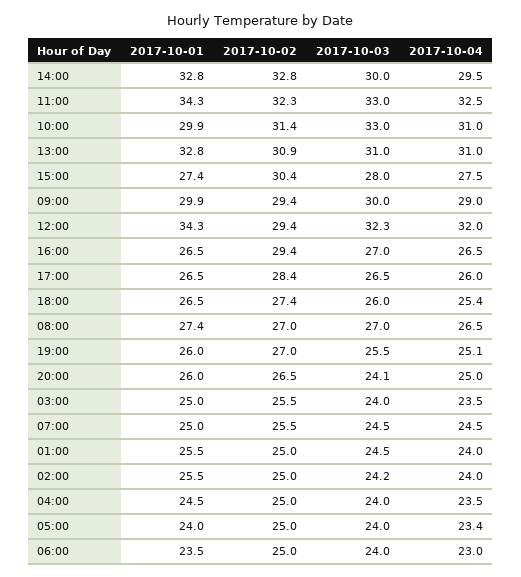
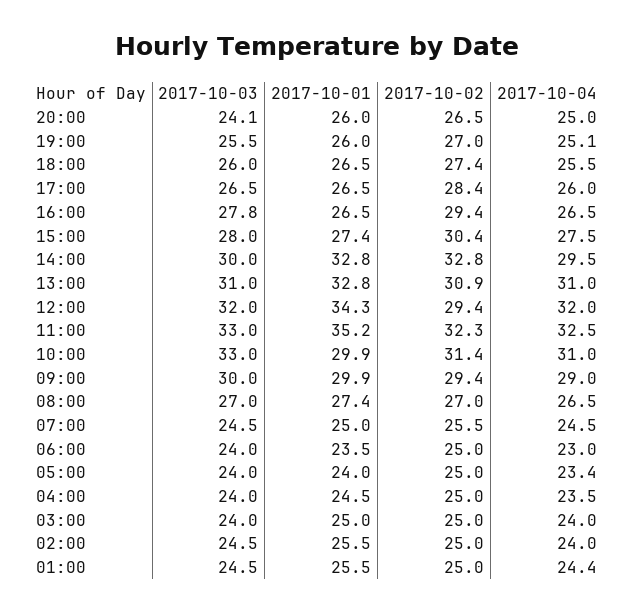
  {
    "2017-10-01": {
      "14:00": 32.8,
-     "11:00": 34.3,
+     "11:00": 35.2,
      "10:00": 29.9,
      "13:00": 32.8,
      "15:00": 27.4,
      "09:00": 29.9,
      "12:00": 34.3,
      "16:00": 26.5,
      "17:00": 26.5,
      "18:00": 26.5,
      "08:00": 27.4,
      "19:00": 26,
      "20:00": 26,
      "03:00": 25,
      "07:00": 25,
      "01:00": 25.5,
      "02:00": 25.5,
      "04:00": 24.5,
      "05:00": 24,
      "06:00": 23.5
    },
    "2017-10-02": {
      "14:00": 32.8,
      "11:00": 32.3,
      "10:00": 31.4,
      "13:00": 30.9,
      "15:00": 30.4,
      "09:00": 29.4,
      "12:00": 29.4,
      "16:00": 29.4,
      "17:00": 28.4,
      "18:00": 27.4,
      "08:00": 27,
      "19:00": 27,
      "20:00": 26.5,
-     "03:00": 25.5,
+     "03:00": 25,
      "07:00": 25.5,
      "01:00": 25,
      "02:00": 25,
      "04:00": 25,
      "05:00": 25,
      "06:00": 25
    },
    "2017-10-03": {
      "14:00": 30,
      "11:00": 33,
      "10:00": 33,
      "13:00": 31,
      "15:00": 28,
      "09:00": 30,
-     "12:00": 32.3,
+     "12:00": 32,
-     "16:00": 27,
+     "16:00": 27.8,
      "17:00": 26.5,
      "18:00": 26,
      "08:00": 27,
      "19:00": 25.5,
      "20:00": 24.1,
      "03:00": 24,
      "07:00": 24.5,
      "01:00": 24.5,
-     "02:00": 24.2,
+     "02:00": 24.5,
      "04:00": 24,
      "05:00": 24,
      "06:00": 24
    },
    "2017-10-04": {
      "14:00": 29.5,
      "11:00": 32.5,
      "10:00": 31,
      "13:00": 31,
      "15:00": 27.5,
      "09:00": 29,
      "12:00": 32,
      "16:00": 26.5,
      "17:00": 26,
-     "18:00": 25.4,
+     "18:00": 25.5,
      "08:00": 26.5,
      "19:00": 25.1,
      "20:00": 25,
-     "03:00": 23.5,
+     "03:00": 24,
      "07:00": 24.5,
-     "01:00": 24,
+     "01:00": 24.4,
      "02:00": 24,
      "04:00": 23.5,
      "05:00": 23.4,
      "06:00": 23
    }
  }

